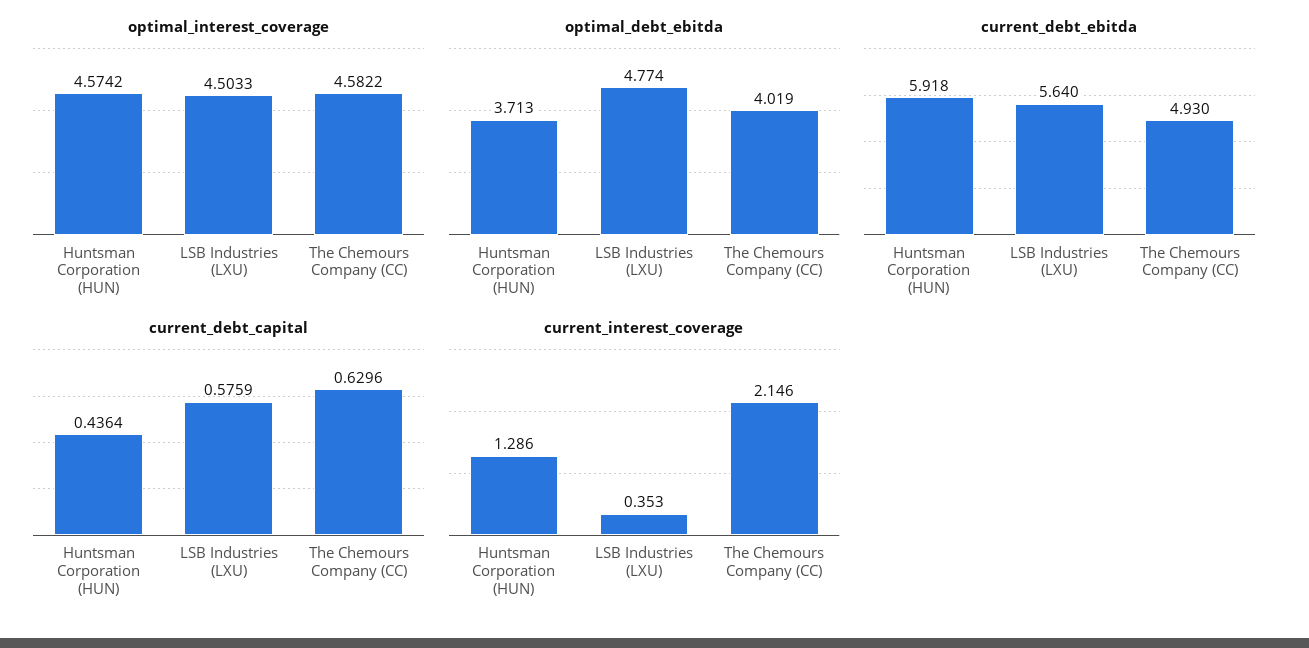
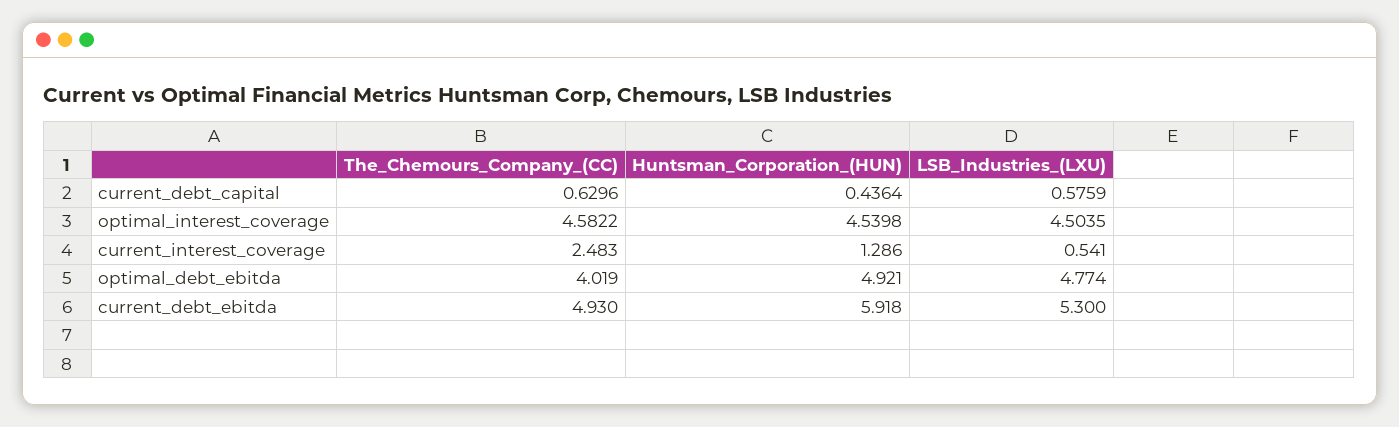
  {
    "optimal_interest_coverage": {
-     "Huntsman Corporation (HUN)": 4.5742,
+     "Huntsman Corporation (HUN)": 4.5398,
-     "LSB Industries (LXU)": 4.5033,
+     "LSB Industries (LXU)": 4.5035,
      "The Chemours Company (CC)": 4.5822
    },
    "optimal_debt_ebitda": {
-     "Huntsman Corporation (HUN)": 3.713,
+     "Huntsman Corporation (HUN)": 4.921,
      "LSB Industries (LXU)": 4.774,
      "The Chemours Company (CC)": 4.019
    },
    "current_debt_ebitda": {
      "Huntsman Corporation (HUN)": 5.918,
-     "LSB Industries (LXU)": 5.64,
+     "LSB Industries (LXU)": 5.3,
      "The Chemours Company (CC)": 4.93
    },
    "current_debt_capital": {
      "Huntsman Corporation (HUN)": 0.4364,
      "LSB Industries (LXU)": 0.5759,
      "The Chemours Company (CC)": 0.6296
    },
    "current_interest_coverage": {
      "Huntsman Corporation (HUN)": 1.286,
-     "LSB Industries (LXU)": 0.353,
+     "LSB Industries (LXU)": 0.541,
-     "The Chemours Company (CC)": 2.146
+     "The Chemours Company (CC)": 2.483
    }
  }

